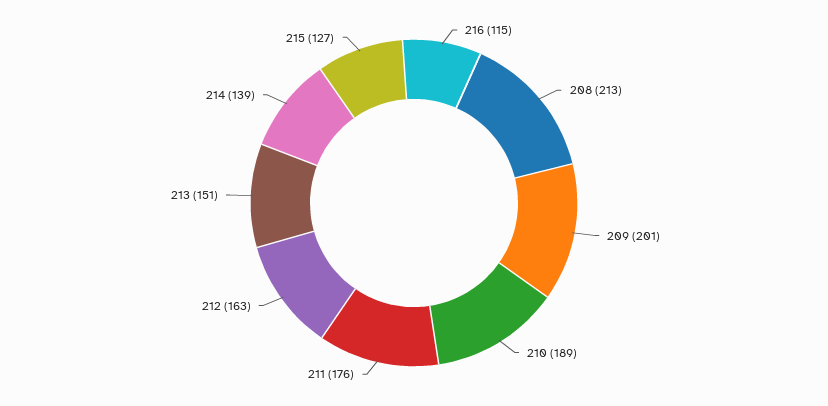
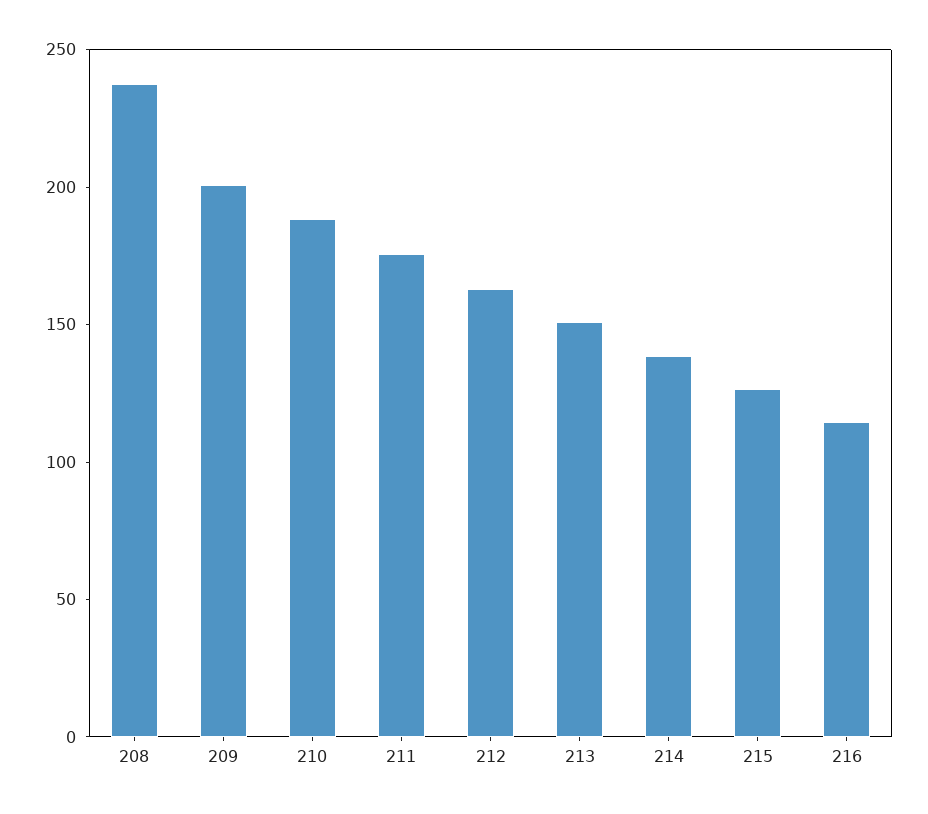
  {
    "216": 115,
-   "208": 213,
+   "208": 240,
    "209": 201,
    "210": 189,
    "211": 176,
    "212": 163,
    "213": 151,
    "214": 139,
    "215": 127
  }

